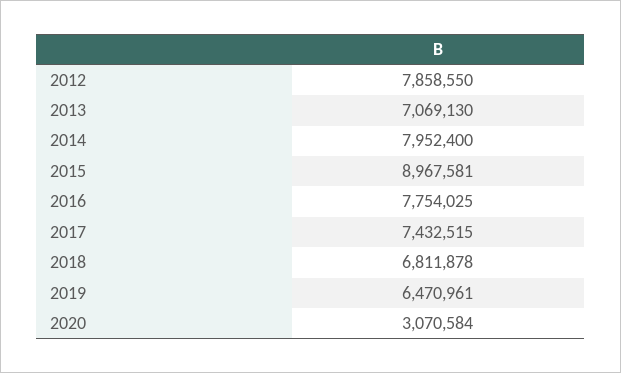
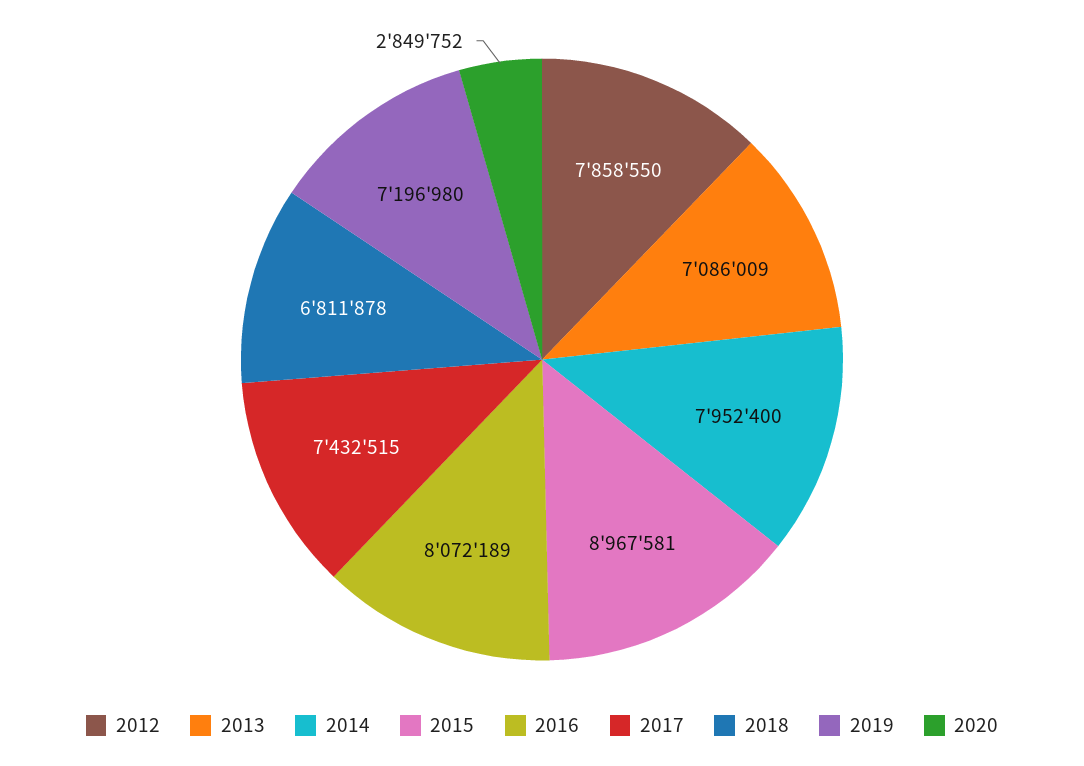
  {
    "2012": 7858550,
-   "2013": 7069130,
+   "2013": 7086009,
    "2014": 7952400,
    "2015": 8967581,
-   "2016": 7754025,
+   "2016": 8072189,
    "2017": 7432515,
    "2018": 6811878,
-   "2019": 6470961,
+   "2019": 7196980,
-   "2020": 3070584
+   "2020": 2849752
  }

